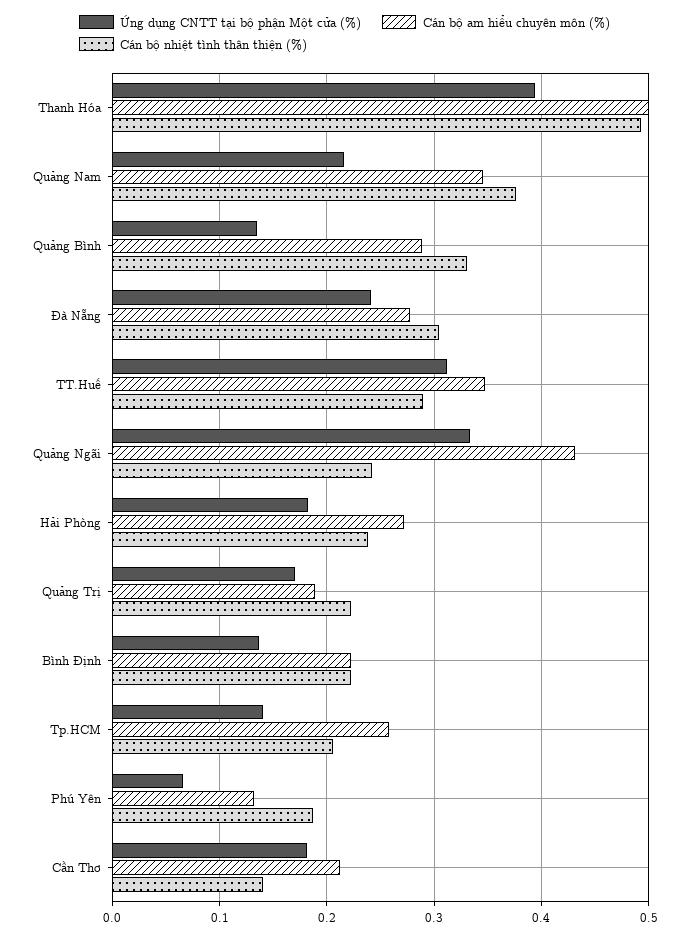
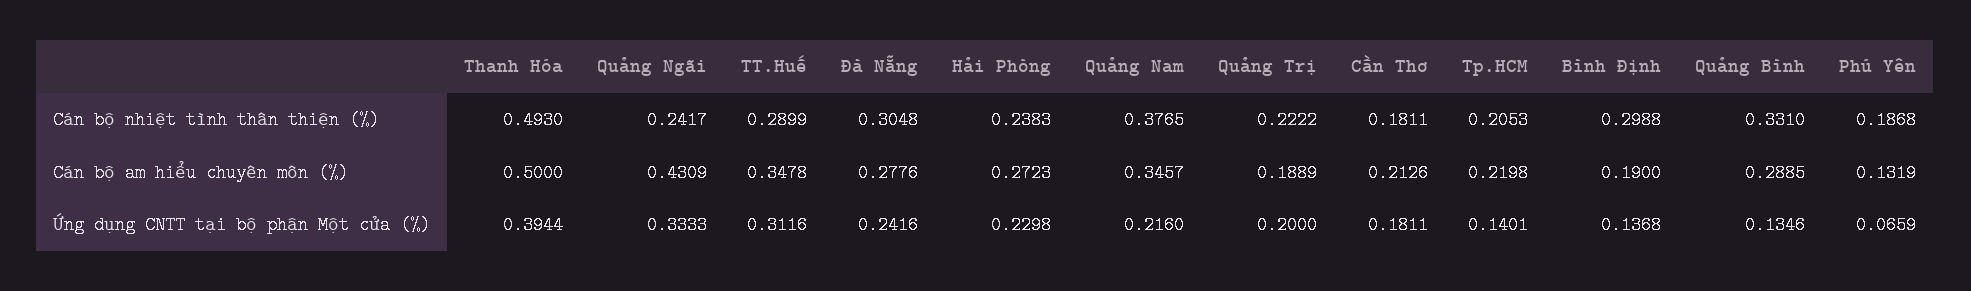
  {
    "Ứng dụng CNTT tại bộ phận Một cửa (%)": {
      "Thanh Hóa": 0.3944,
      "Quảng Nam": 0.216,
      "Quảng Bình": 0.1346,
      "Đà Nẵng": 0.2416,
      "TT.Huế": 0.3116,
      "Quảng Ngãi": 0.3333,
-     "Hải Phòng": 0.18,
+     "Hải Phòng": 0.2298,
-     "Quảng Trị": 0.17,
+     "Quảng Trị": 0.2,
      "Bình Định": 0.1368,
      "Tp.HCM": 0.1401,
      "Phú Yên": 0.0659,
      "Cần Thơ": 0.1811
    },
    "Cán bộ am hiểu chuyên môn (%)": {
      "Thanh Hóa": 0.5,
      "Quảng Nam": 0.3457,
      "Quảng Bình": 0.2885,
      "Đà Nẵng": 0.2776,
      "TT.Huế": 0.3478,
      "Quảng Ngãi": 0.4309,
      "Hải Phòng": 0.2723,
      "Quảng Trị": 0.1889,
-     "Bình Định": 0.22,
+     "Bình Định": 0.19,
-     "Tp.HCM": 0.26,
+     "Tp.HCM": 0.2198,
      "Phú Yên": 0.1319,
      "Cần Thơ": 0.2126
    },
    "Cán bộ nhiệt tình thân thiện (%)": {
      "Thanh Hóa": 0.493,
      "Quảng Nam": 0.3765,
      "Quảng Bình": 0.331,
      "Đà Nẵng": 0.3048,
      "TT.Huế": 0.2899,
      "Quảng Ngãi": 0.2417,
      "Hải Phòng": 0.2383,
      "Quảng Trị": 0.2222,
-     "Bình Định": 0.22,
+     "Bình Định": 0.2988,
      "Tp.HCM": 0.2053,
      "Phú Yên": 0.1868,
-     "Cần Thơ": 0.14
+     "Cần Thơ": 0.1811
    }
  }

